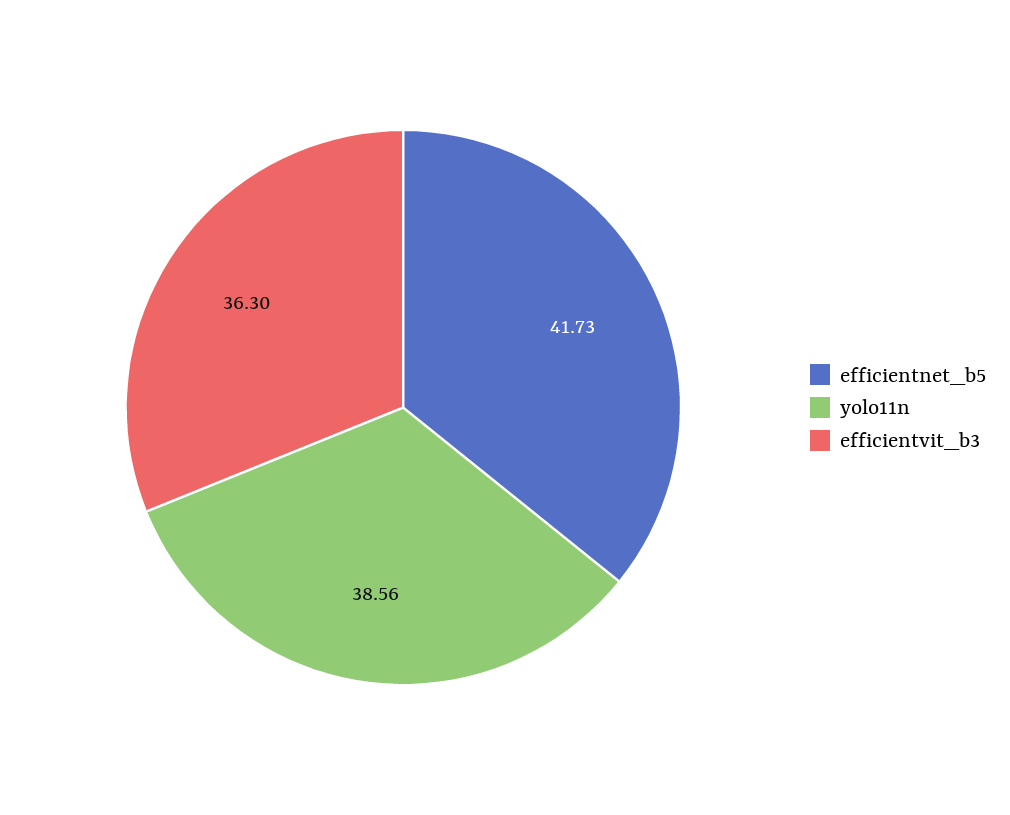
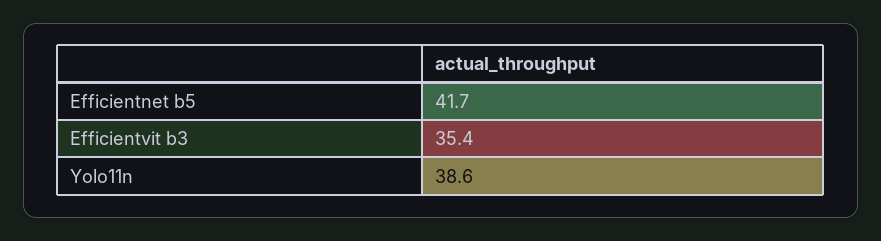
  {
    "efficientnet_b5": 41.73,
    "yolo11n": 38.56,
-   "efficientvit_b3": 36.3
+   "efficientvit_b3": 35.4
  }

